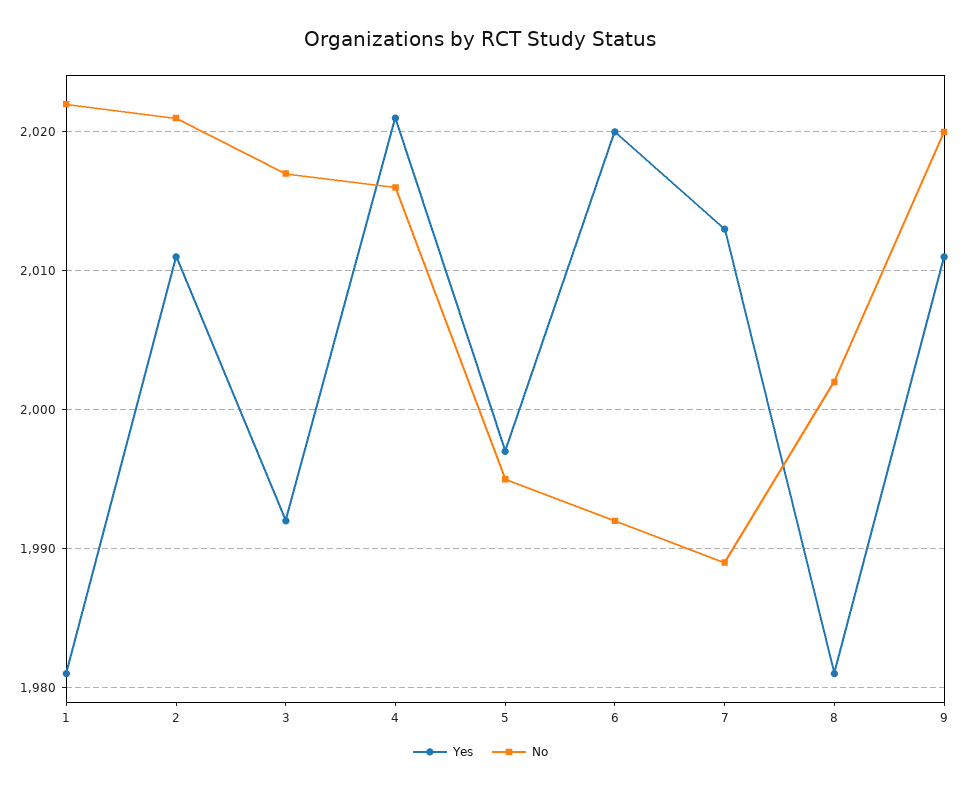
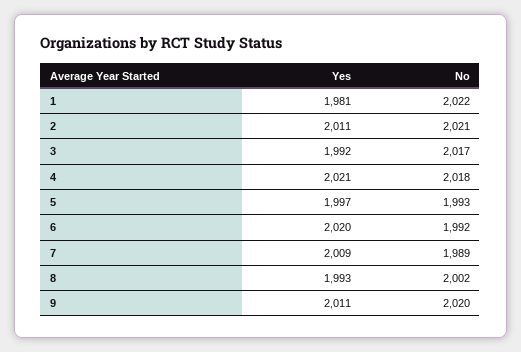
  {
    "Yes": {
      "1": 1981,
      "2": 2011,
      "3": 1992,
      "4": 2021,
      "5": 1997,
      "6": 2020,
-     "7": 2013,
+     "7": 2009,
-     "8": 1981,
+     "8": 1993,
      "9": 2011
    },
    "No": {
      "1": 2022,
      "2": 2021,
      "3": 2017,
-     "4": 2016,
+     "4": 2018,
-     "5": 1995,
+     "5": 1993,
      "6": 1992,
      "7": 1989,
      "8": 2002,
      "9": 2020
    }
  }

